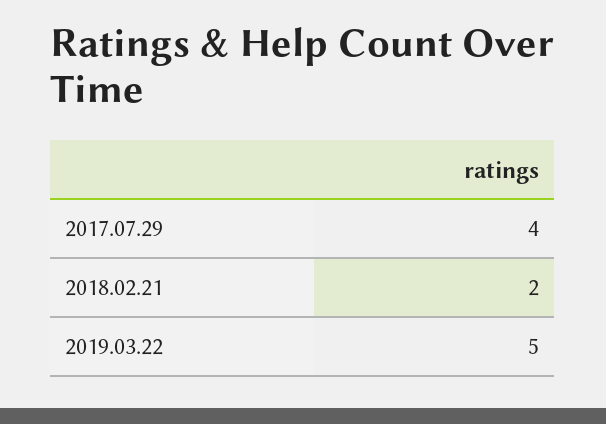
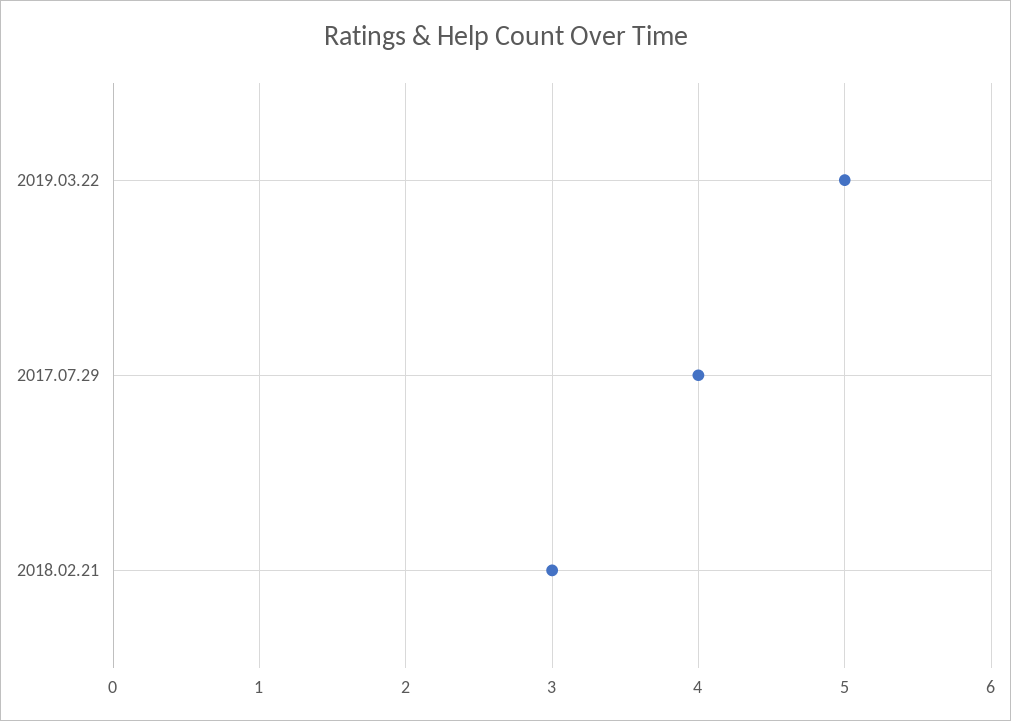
  {
    "2017.07.29": 4,
-   "2018.02.21": 2,
+   "2018.02.21": 3,
    "2019.03.22": 5
  }

